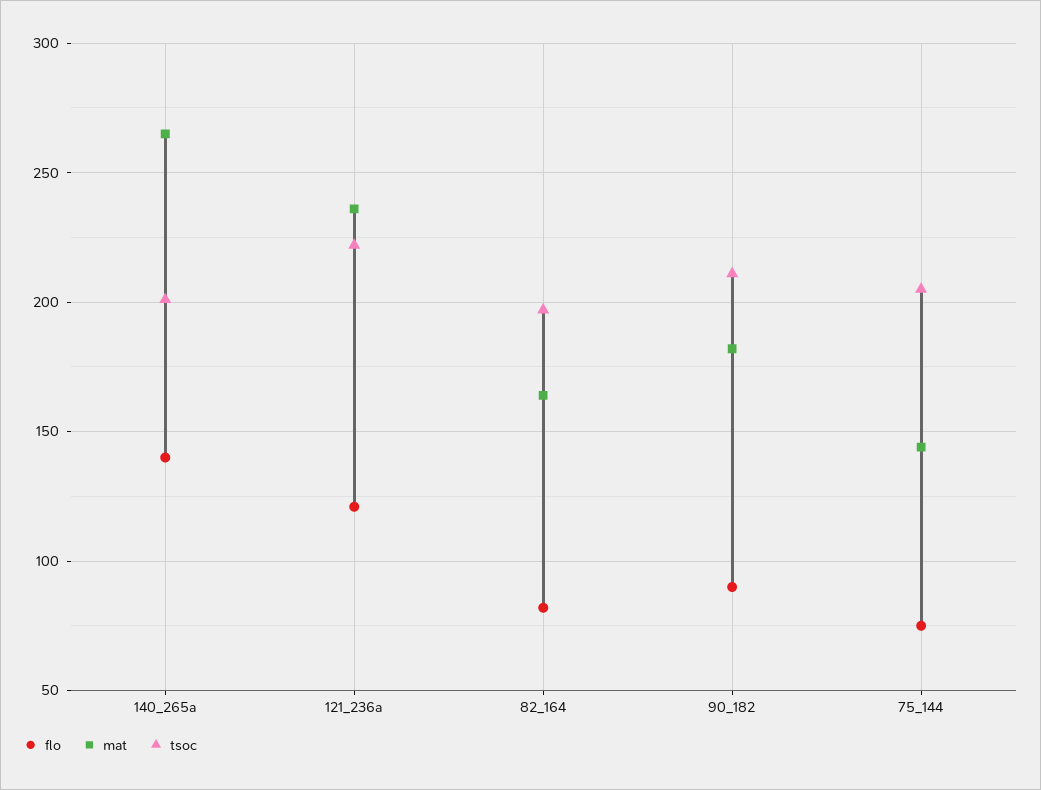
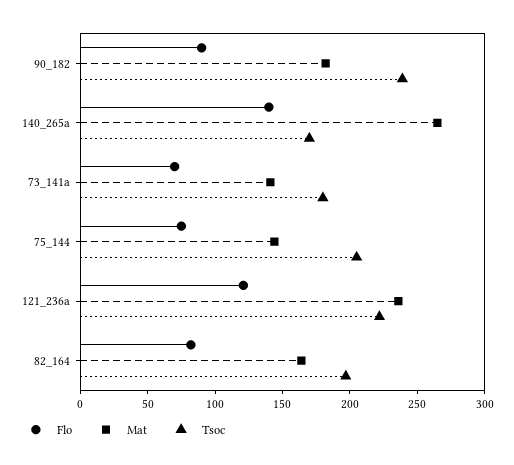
  {
    "flo": {
      "140_265a": 140,
      "121_236a": 120,
      "82_164": 80,
      "90_182": 90,
-     "75_144": 75
+     "75_144": 75,
+     "73_141a": 70
    },
    "mat": {
      "140_265a": 265,
      "121_236a": 235,
      "82_164": 165,
      "90_182": 180,
-     "75_144": 145
+     "75_144": 145,
+     "73_141a": 140
    },
    "tsoc": {
-     "140_265a": 200,
+     "140_265a": 170,
      "121_236a": 220,
      "82_164": 195,
-     "90_182": 210,
+     "90_182": 240,
-     "75_144": 205
+     "75_144": 205,
+     "73_141a": 180
    }
  }

